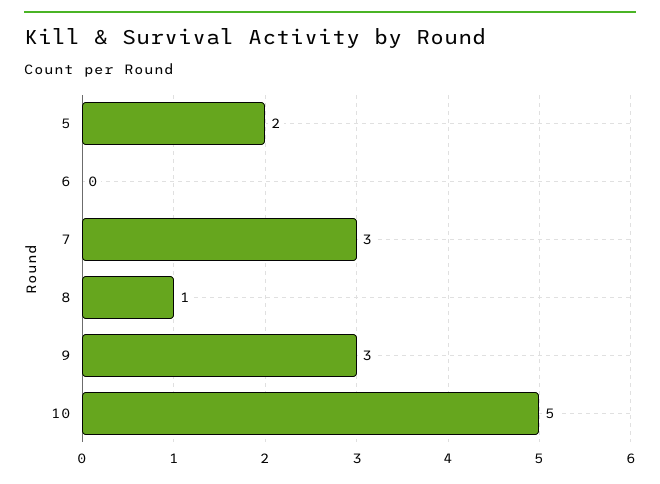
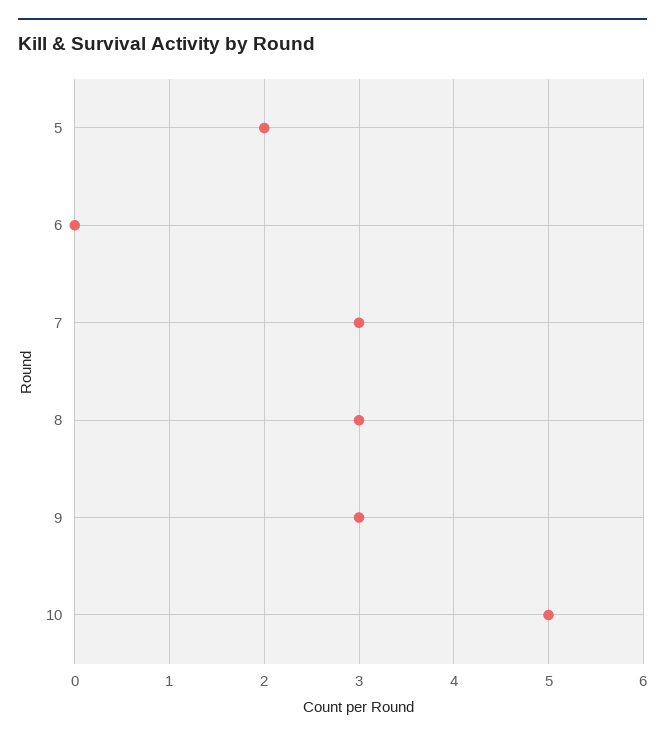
  {
    "5": 2,
    "6": 0,
    "7": 3,
-   "8": 1,
+   "8": 3,
    "9": 3,
    "10": 5
  }

